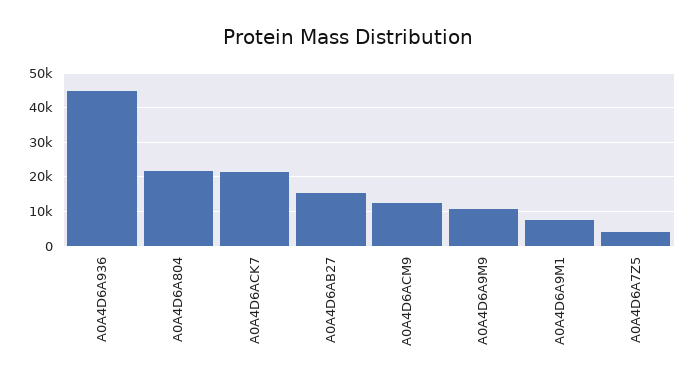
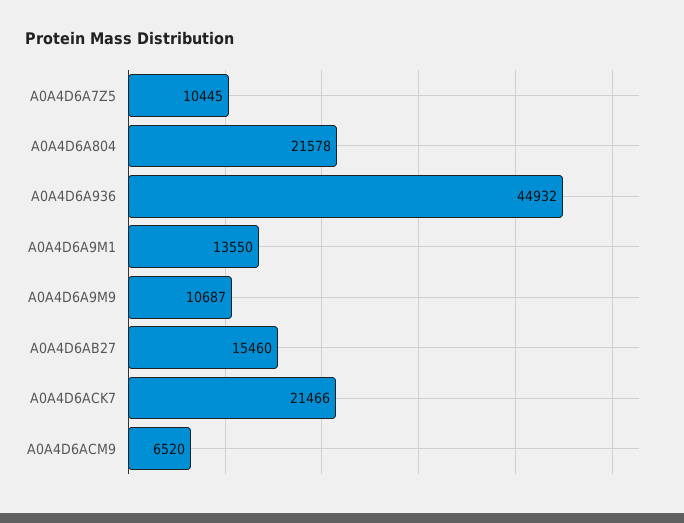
  {
    "A0A4D6A936": 44932,
    "A0A4D6A804": 21578,
    "A0A4D6ACK7": 21466,
    "A0A4D6AB27": 15460,
-   "A0A4D6ACM9": 12000,
+   "A0A4D6ACM9": 6520,
    "A0A4D6A9M9": 10687,
-   "A0A4D6A9M1": 8000,
+   "A0A4D6A9M1": 13550,
-   "A0A4D6A7Z5": 4000
+   "A0A4D6A7Z5": 10445
  }

